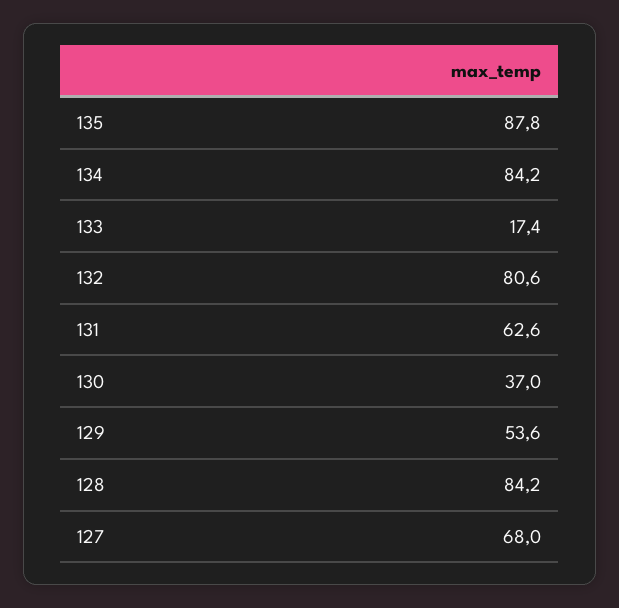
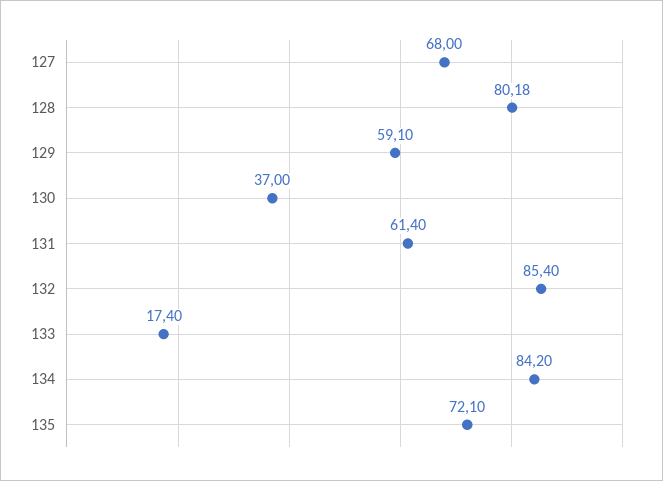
  {
-   "135": 87.8,
+   "135": 72.1,
    "134": 84.2,
    "133": 17.4,
-   "132": 80.6,
+   "132": 85.4,
-   "131": 62.6,
+   "131": 61.4,
    "130": 37,
-   "129": 53.6,
+   "129": 59.1,
-   "128": 84.2,
+   "128": 80.18,
    "127": 68
  }

